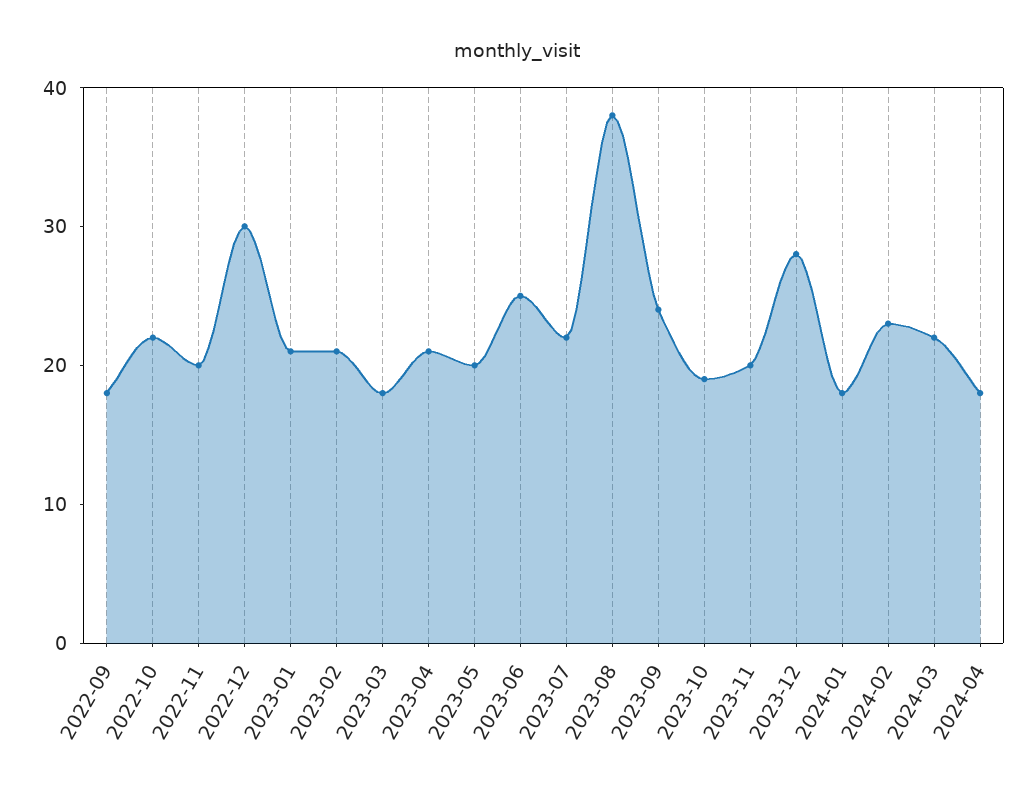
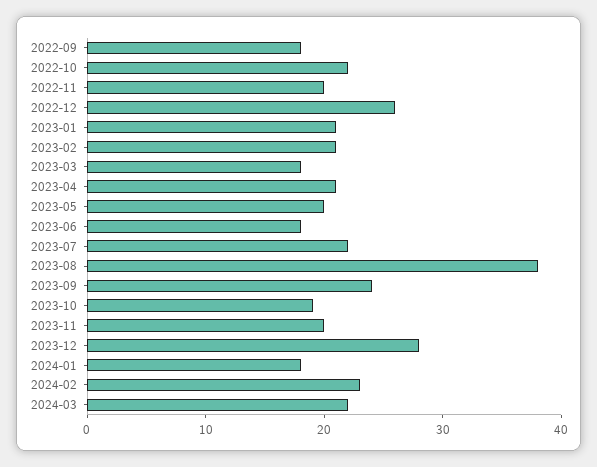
  {
    "2022-09": 18,
    "2022-10": 22,
    "2022-11": 20,
-   "2022-12": 30,
+   "2022-12": 26,
    "2023-01": 21,
    "2023-02": 21,
    "2023-03": 18,
    "2023-04": 21,
    "2023-05": 20,
-   "2023-06": 25,
+   "2023-06": 18,
    "2023-07": 22,
    "2023-08": 38,
    "2023-09": 24,
    "2023-10": 19,
    "2023-11": 20,
    "2023-12": 28,
    "2024-01": 18,
    "2024-02": 23,
-   "2024-03": 22,
+   "2024-03": 22
-   "2024-04": 18
  }

